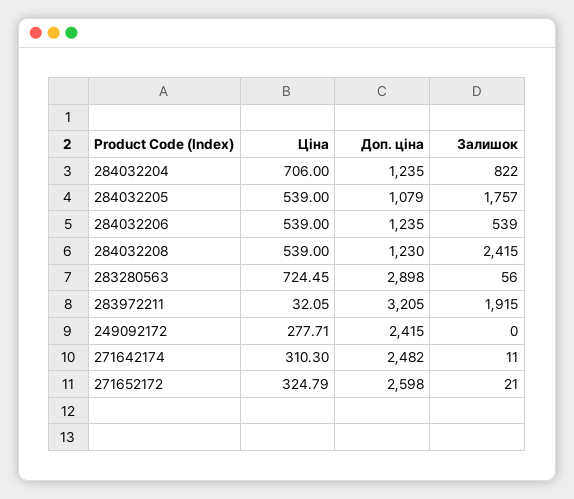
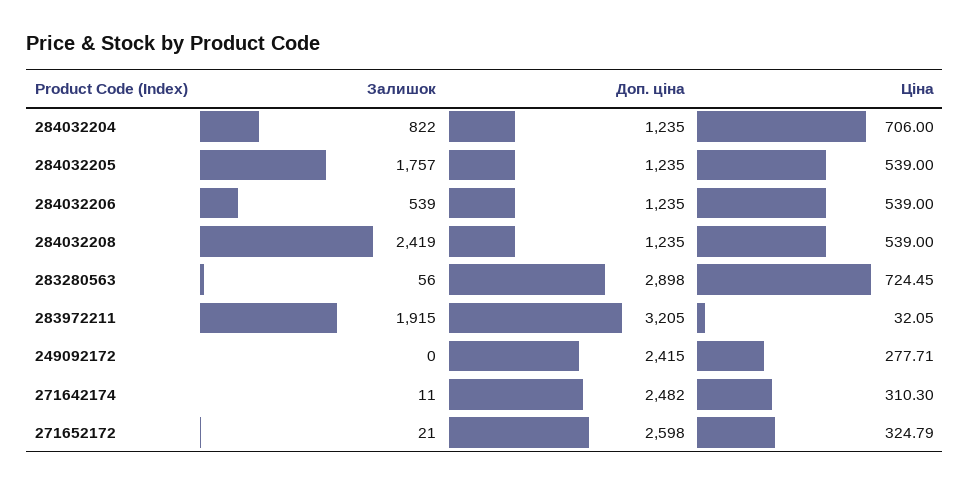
  {
    "Ціна": {
      "284032204": 706,
      "284032205": 539,
      "284032206": 539,
      "284032208": 539,
      "283280563": 724.45,
      "283972211": 32.05,
      "249092172": 277.71,
      "271642174": 310.3,
      "271652172": 324.79
    },
    "Доп. ціна": {
      "284032204": 1235,
-     "284032205": 1079,
+     "284032205": 1235,
      "284032206": 1235,
-     "284032208": 1230,
+     "284032208": 1235,
      "283280563": 2898,
      "283972211": 3205,
      "249092172": 2415,
      "271642174": 2482,
      "271652172": 2598
    },
    "Залишок": {
      "284032204": 822,
      "284032205": 1757,
      "284032206": 539,
-     "284032208": 2415,
+     "284032208": 2419,
      "283280563": 56,
      "283972211": 1915,
      "249092172": 0,
      "271642174": 11,
      "271652172": 21
    }
  }

